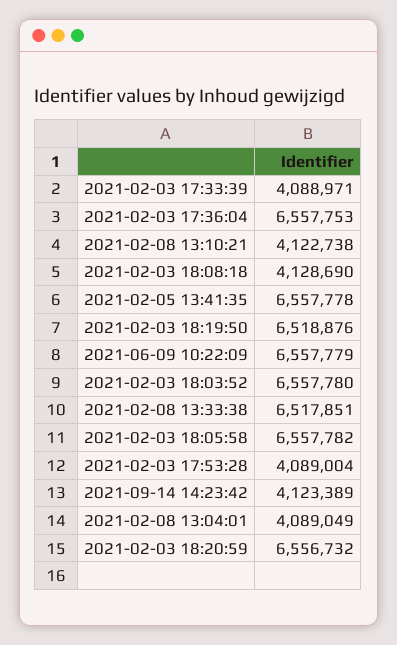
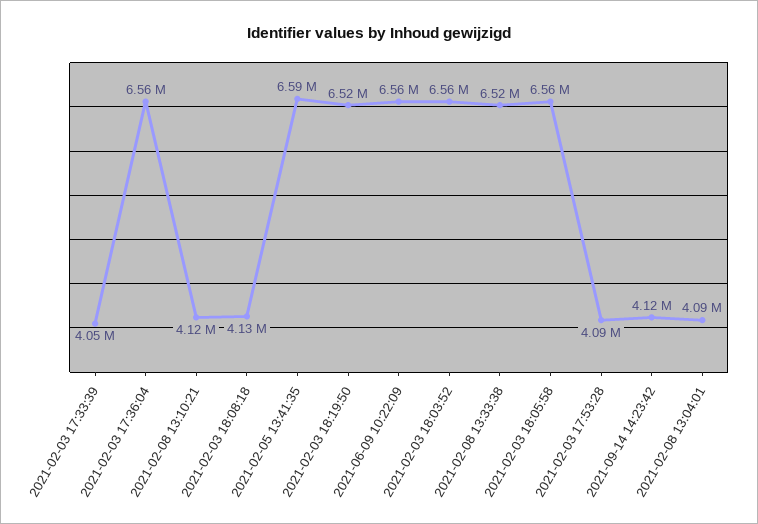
  {
-   "2021-02-03 17:33:39": 4088971,
+   "2021-02-03 17:33:39": 4050000,
    "2021-02-03 17:36:04": 6557753,
    "2021-02-08 13:10:21": 4122738,
    "2021-02-03 18:08:18": 4128690,
-   "2021-02-05 13:41:35": 6557778,
+   "2021-02-05 13:41:35": 6590000,
    "2021-02-03 18:19:50": 6518876,
    "2021-06-09 10:22:09": 6557779,
    "2021-02-03 18:03:52": 6557780,
    "2021-02-08 13:33:38": 6517851,
    "2021-02-03 18:05:58": 6557782,
    "2021-02-03 17:53:28": 4089004,
    "2021-09-14 14:23:42": 4123389,
-   "2021-02-08 13:04:01": 4089049,
+   "2021-02-08 13:04:01": 4089049
-   "2021-02-03 18:20:59": 6556732
  }

